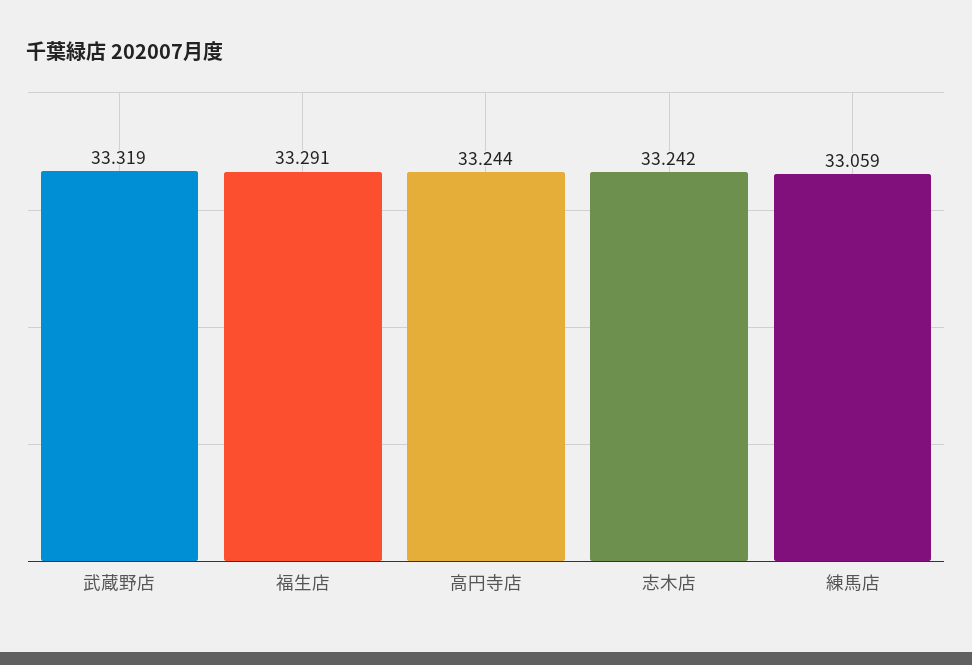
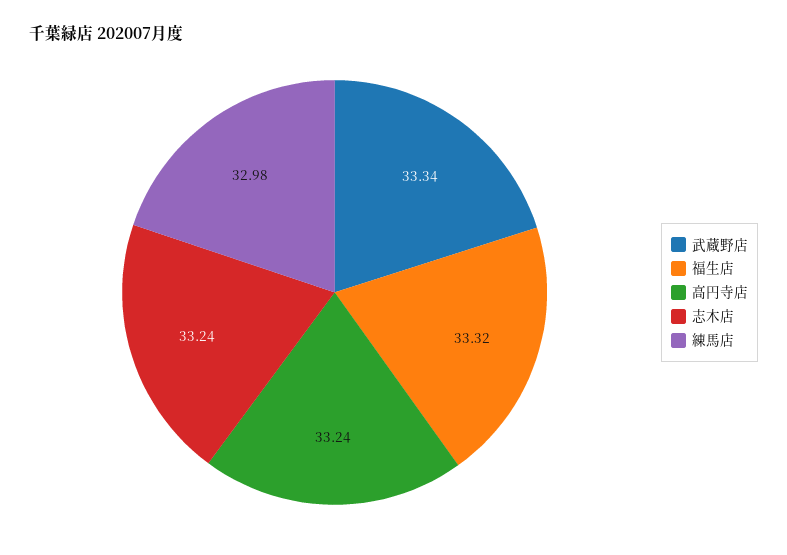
  {
-   "武蔵野店": 33.319,
+   "武蔵野店": 33.34,
-   "福生店": 33.291,
+   "福生店": 33.32,
    "高円寺店": 33.244,
    "志木店": 33.242,
-   "練馬店": 33.059
+   "練馬店": 32.98
  }

